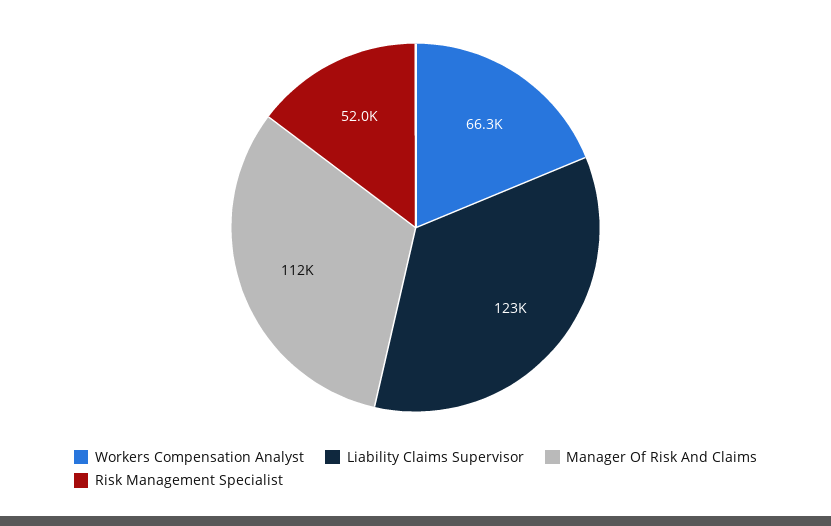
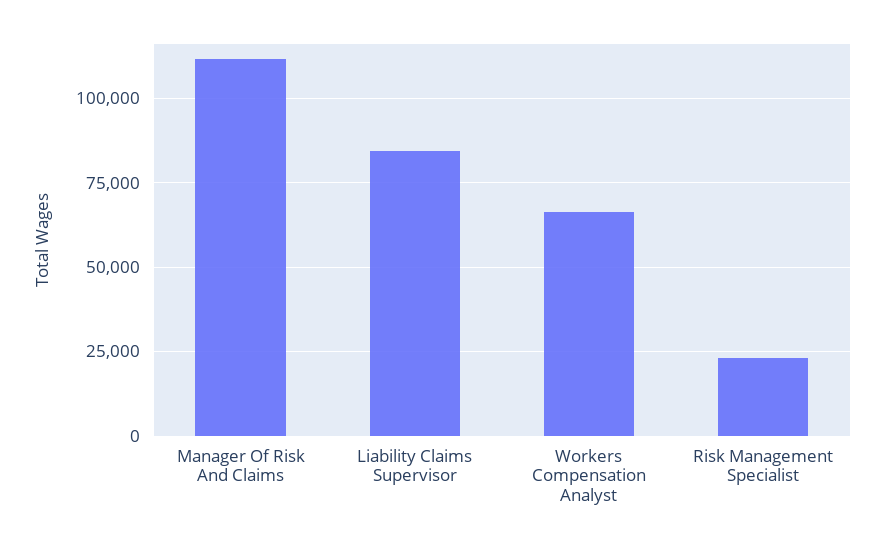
  {
    "Workers Compensation Analyst": 66300,
-   "Liability Claims Supervisor": 123000,
+   "Liability Claims Supervisor": 85000,
    "Manager Of Risk And Claims": 112000,
-   "Risk Management Specialist": 52000
+   "Risk Management Specialist": 22500
  }

